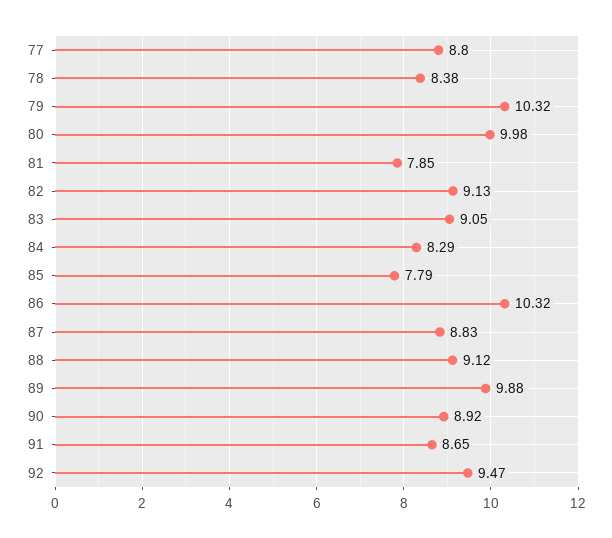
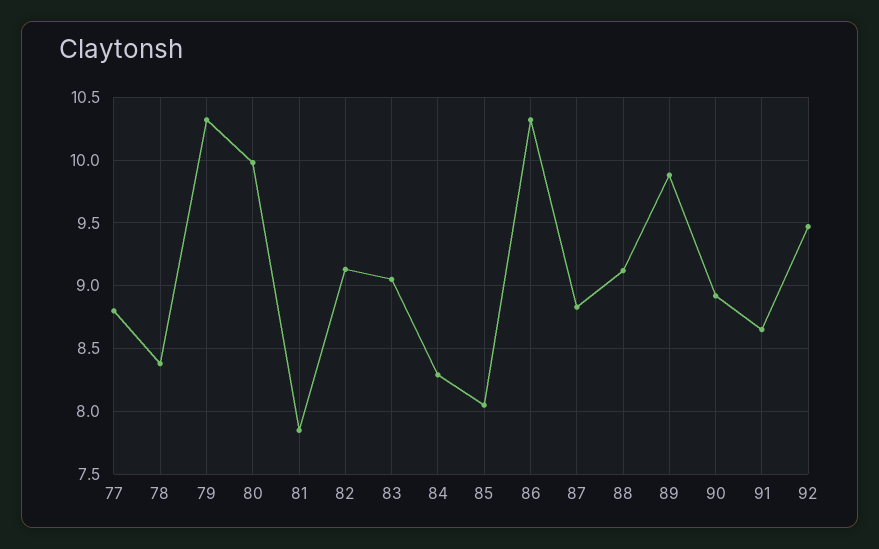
  {
    "77": 8.8,
    "78": 8.38,
    "79": 10.32,
    "80": 9.98,
    "81": 7.85,
    "82": 9.13,
    "83": 9.05,
    "84": 8.29,
-   "85": 7.79,
+   "85": 8.05,
    "86": 10.32,
    "87": 8.83,
    "88": 9.12,
    "89": 9.88,
    "90": 8.92,
    "91": 8.65,
    "92": 9.47
  }

